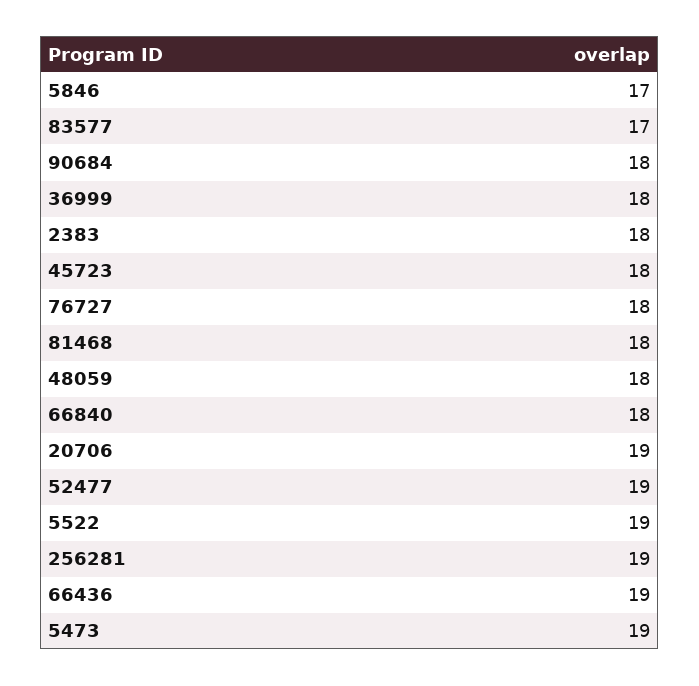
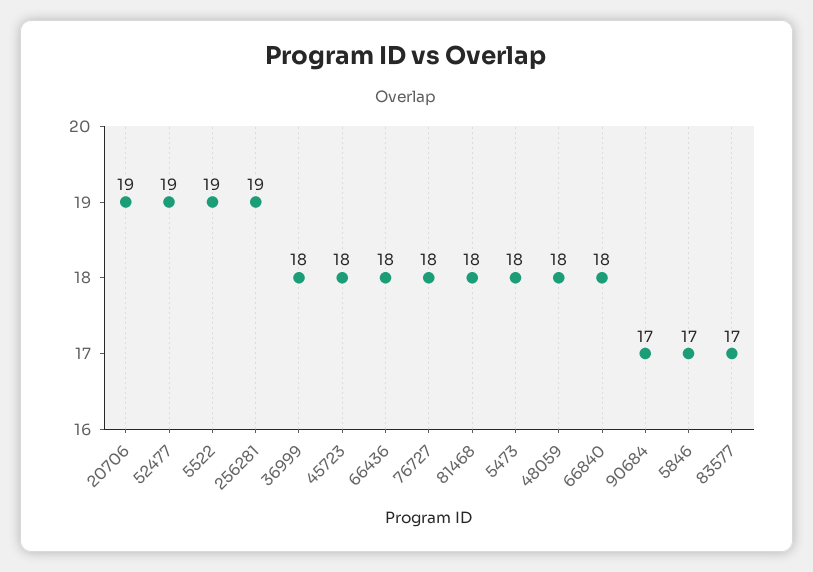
  {
    "5846": 17,
    "83577": 17,
-   "90684": 18,
+   "90684": 17,
    "36999": 18,
-   "2383": 18,
    "45723": 18,
    "76727": 18,
    "81468": 18,
    "48059": 18,
    "66840": 18,
    "20706": 19,
    "52477": 19,
    "5522": 19,
    "256281": 19,
-   "66436": 19,
+   "66436": 18,
-   "5473": 19
+   "5473": 18
  }

